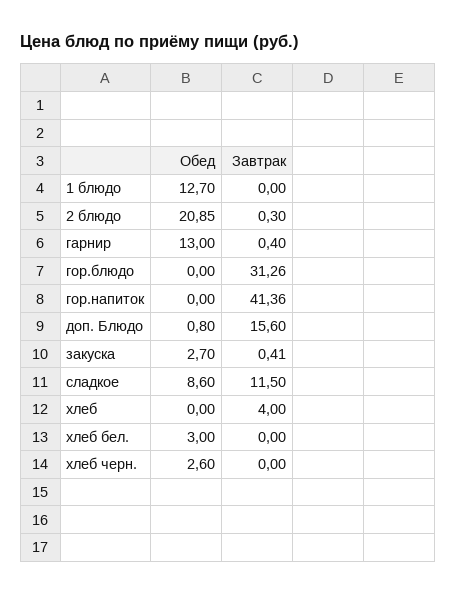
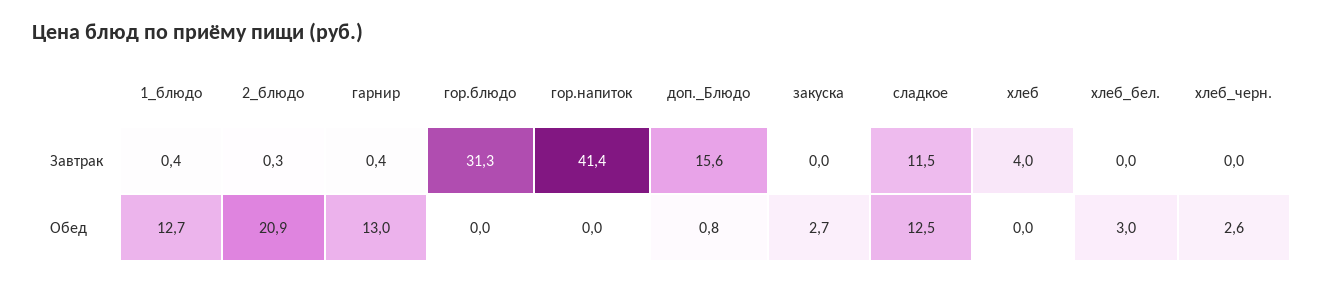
  {
    "Обед": {
      "1 блюдо": 12.7,
      "2 блюдо": 20.85,
      "гарнир": 13,
      "гор.блюдо": 0,
      "гор.напиток": 0,
      "доп. Блюдо": 0.8,
      "закуска": 2.7,
-     "сладкое": 8.6,
+     "сладкое": 12.5,
      "хлеб": 0,
      "хлеб бел.": 3,
      "хлеб черн.": 2.6
    },
    "Завтрак": {
-     "1 блюдо": 0,
+     "1 блюдо": 0.4,
      "2 блюдо": 0.3,
      "гарнир": 0.4,
      "гор.блюдо": 31.26,
      "гор.напиток": 41.36,
      "доп. Блюдо": 15.6,
-     "закуска": 0.41,
+     "закуска": 0,
      "сладкое": 11.5,
      "хлеб": 4,
      "хлеб бел.": 0,
      "хлеб черн.": 0
    }
  }

